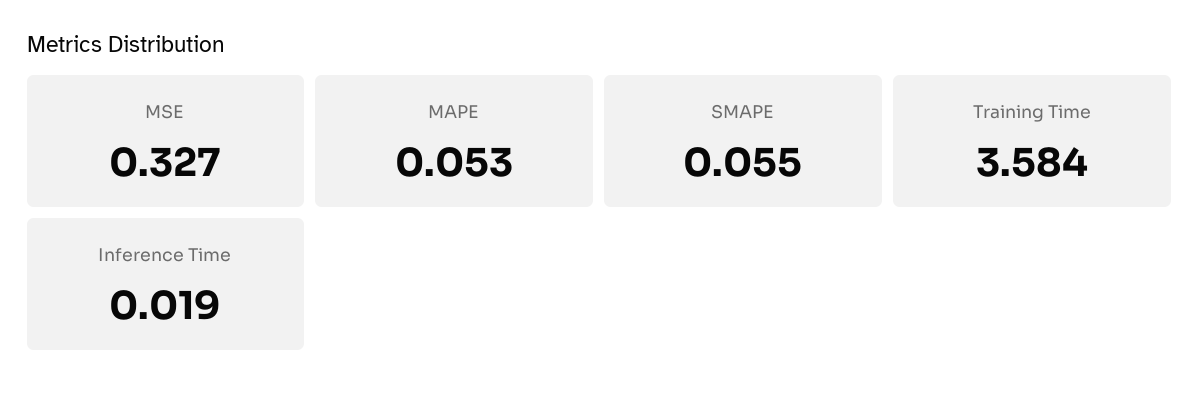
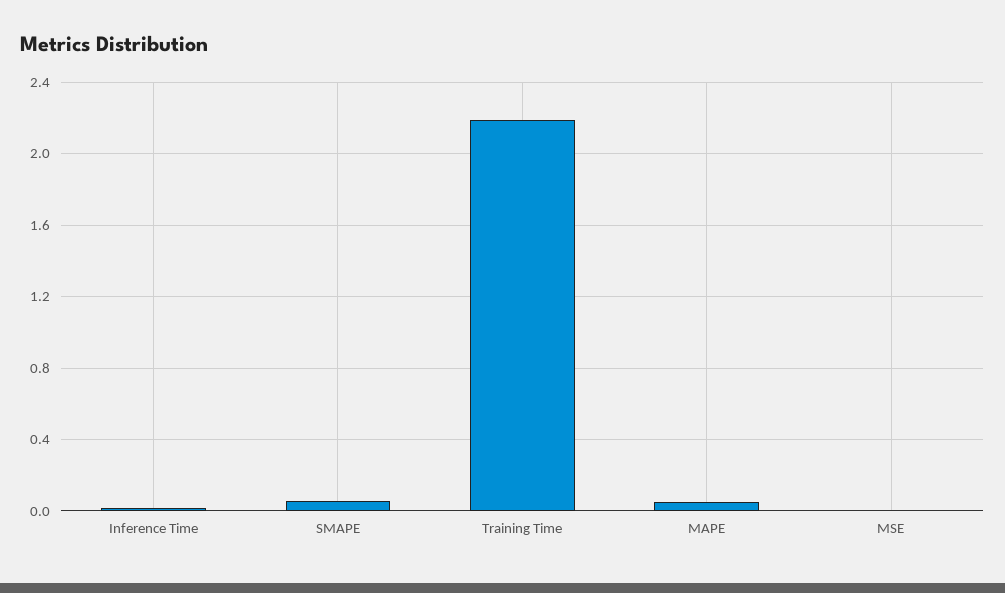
  {
-   "MSE": 0.327,
+   "MSE": 0,
    "MAPE": 0.053,
    "SMAPE": 0.055,
-   "Training Time": 3.584,
+   "Training Time": 2.2,
    "Inference Time": 0.019
  }

